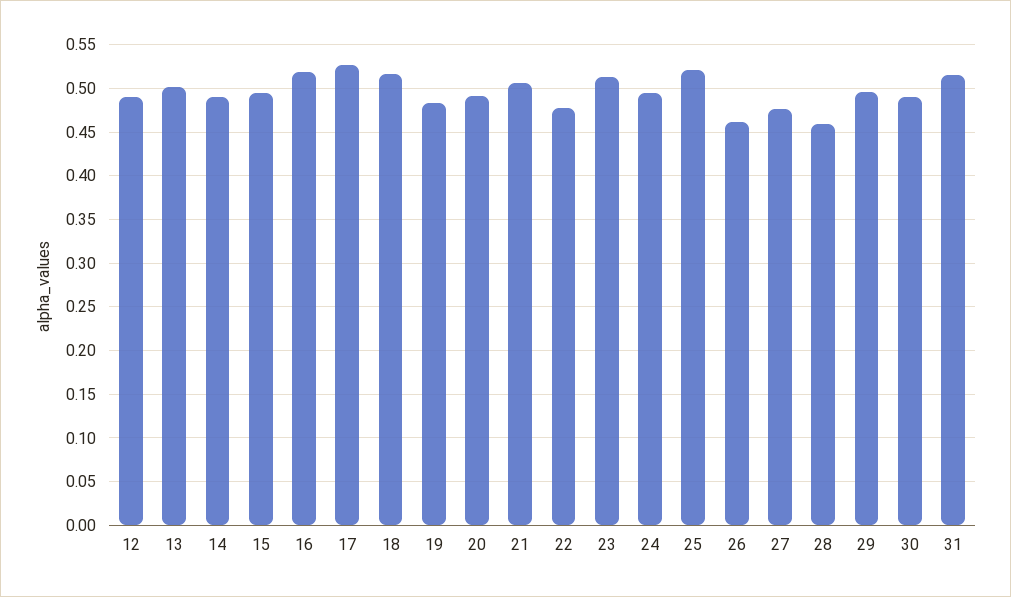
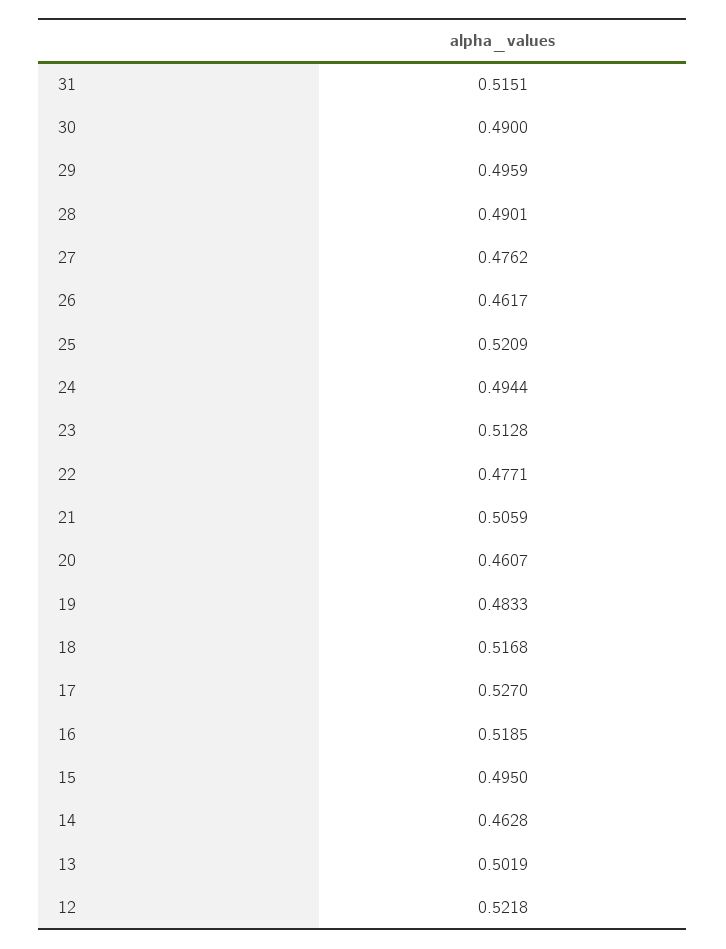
  {
-   "12": 0.49,
+   "12": 0.5218,
    "13": 0.5019,
-   "14": 0.49,
+   "14": 0.4628,
    "15": 0.495,
    "16": 0.5185,
    "17": 0.527,
    "18": 0.5168,
    "19": 0.4833,
-   "20": 0.49,
+   "20": 0.4607,
    "21": 0.5059,
    "22": 0.4771,
    "23": 0.5128,
    "24": 0.4944,
    "25": 0.5209,
    "26": 0.4617,
    "27": 0.4762,
-   "28": 0.46,
+   "28": 0.4901,
    "29": 0.4959,
    "30": 0.49,
    "31": 0.5151
  }

